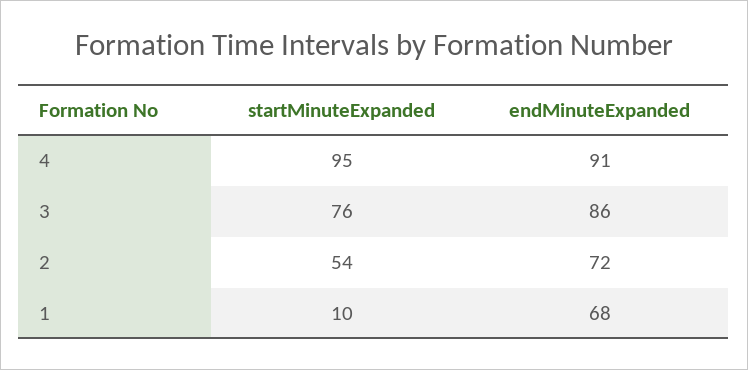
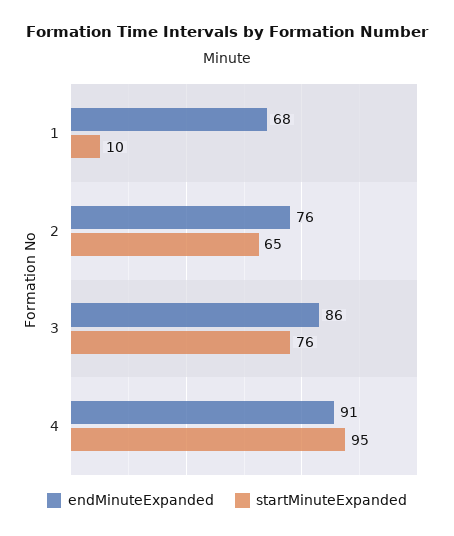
  {
    "startMinuteExpanded": {
      "4": 95,
      "3": 76,
-     "2": 54,
+     "2": 65,
      "1": 10
    },
    "endMinuteExpanded": {
      "4": 91,
      "3": 86,
-     "2": 72,
+     "2": 76,
      "1": 68
    }
  }

